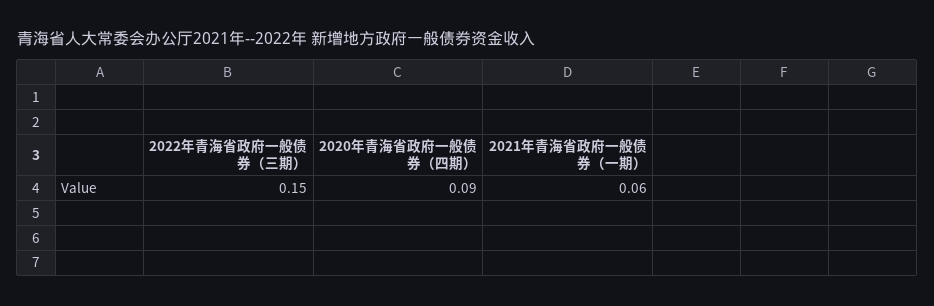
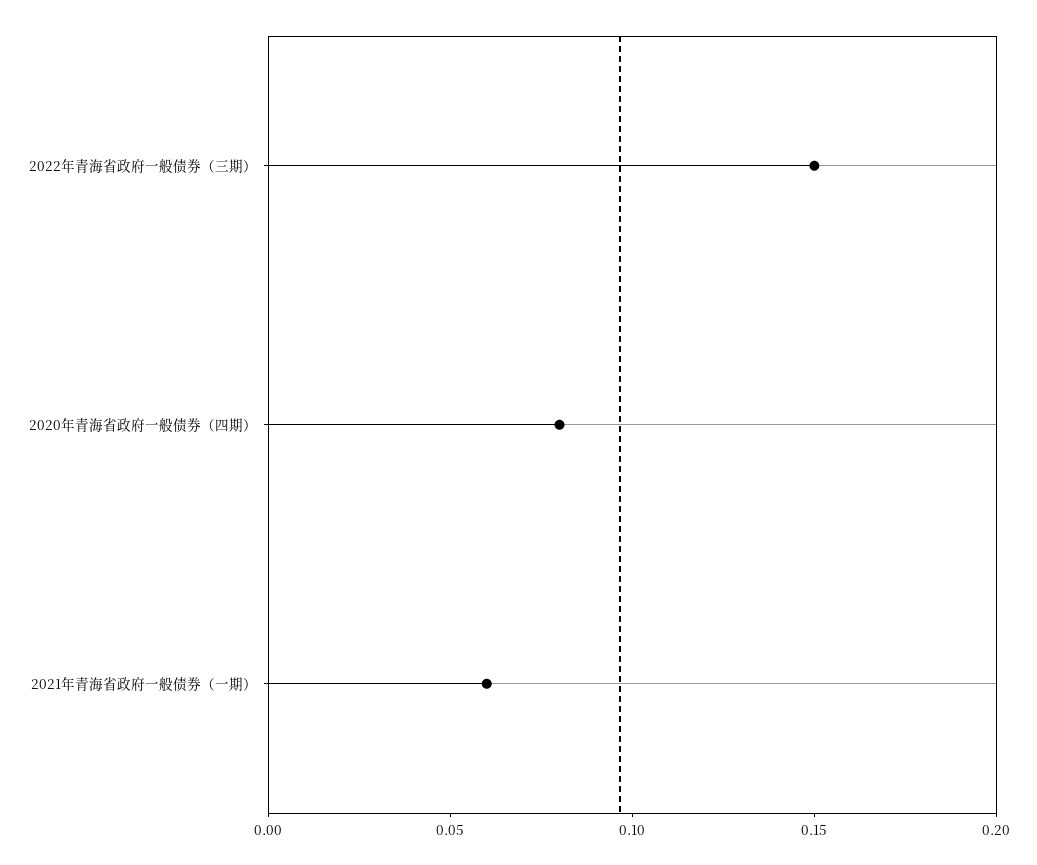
  {
    "2022年青海省政府一般债券（三期）": 0.15,
-   "2020年青海省政府一般债券（四期）": 0.09,
+   "2020年青海省政府一般债券（四期）": 0.08,
    "2021年青海省政府一般债券（一期）": 0.06
  }

